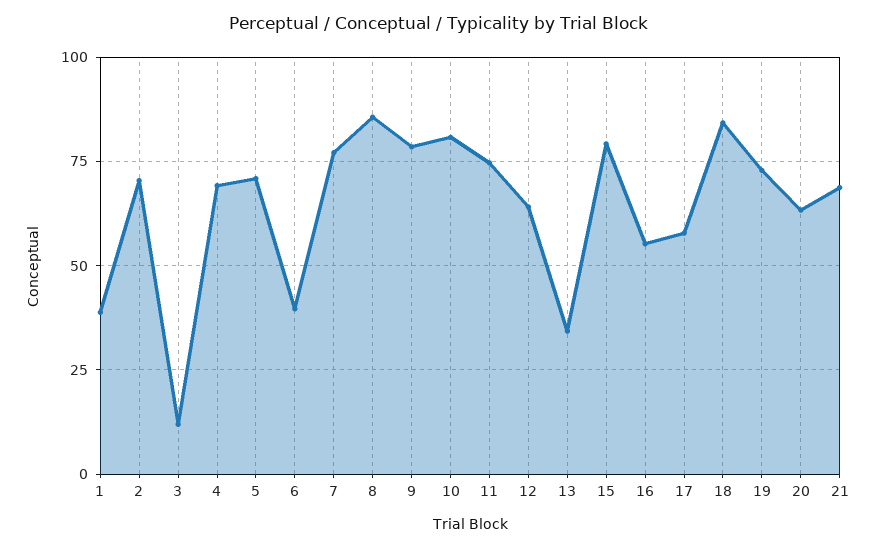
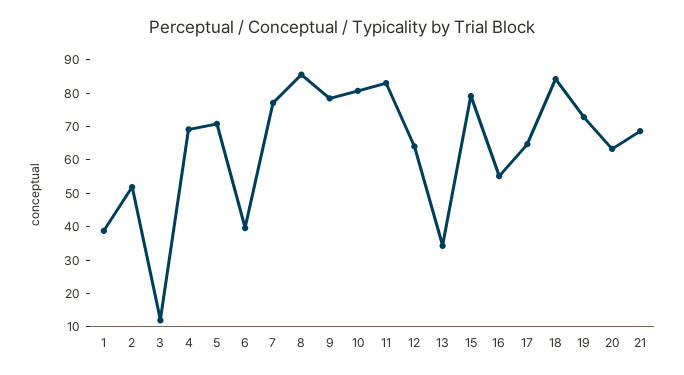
  {
    "1": 40,
-   "2": 70,
+   "2": 52.5,
    "3": 12.5,
    "4": 70,
    "5": 70,
    "6": 40,
    "7": 77.5,
    "8": 85,
    "9": 77.5,
    "10": 80,
-   "11": 75,
+   "11": 82.5,
    "12": 65,
    "13": 35,
    "15": 80,
    "16": 55,
-   "17": 57.5,
+   "17": 65,
    "18": 85,
    "19": 72.5,
    "20": 62.5,
    "21": 67.5
  }

